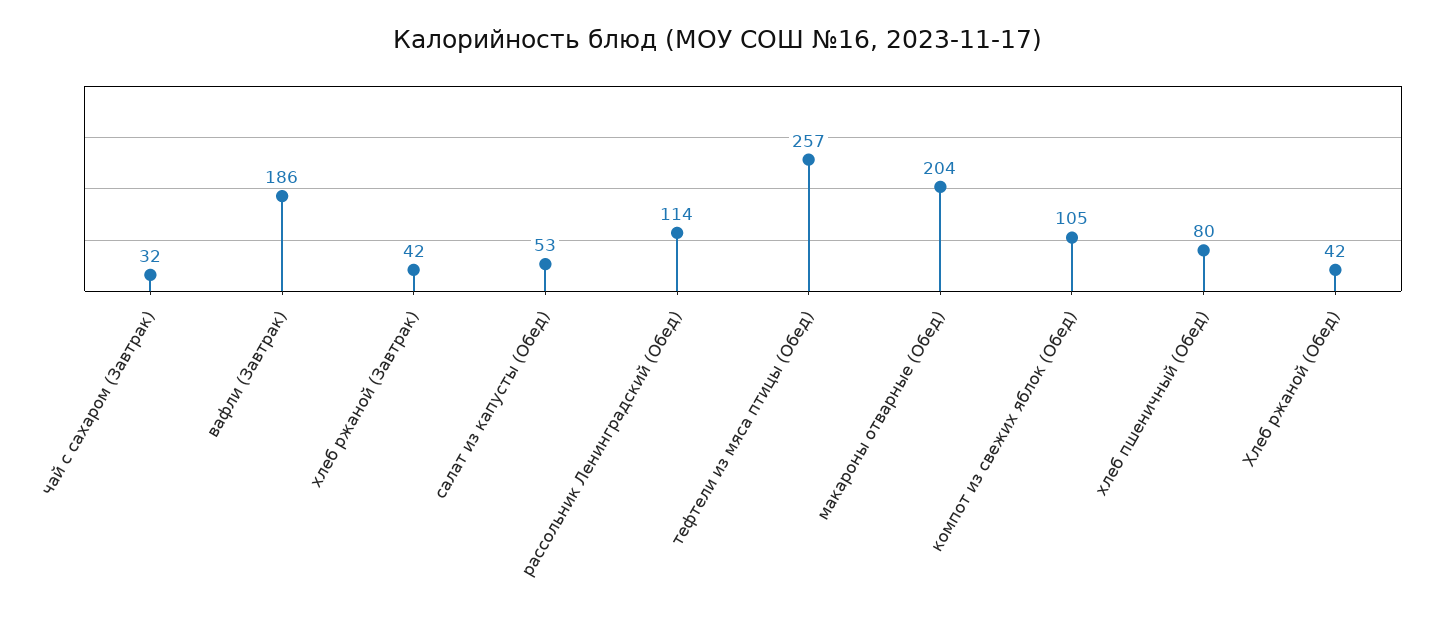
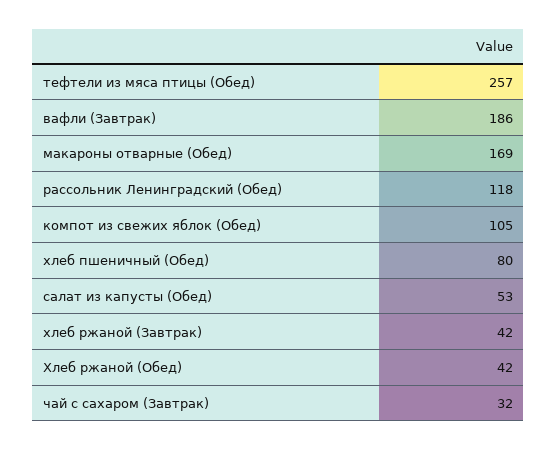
  {
    "чай с сахаром (Завтрак)": 32,
    "вафли (Завтрак)": 186,
    "хлеб ржаной (Завтрак)": 42,
    "салат из капусты (Обед)": 53,
-   "рассольник Ленинградский (Обед)": 114,
+   "рассольник Ленинградский (Обед)": 118,
    "тефтели из мяса птицы (Обед)": 257,
-   "макароны отварные (Обед)": 204,
+   "макароны отварные (Обед)": 169,
    "компот из свежих яблок (Обед)": 105,
    "хлеб пшеничный (Обед)": 80,
    "Хлеб ржаной (Обед)": 42
  }

